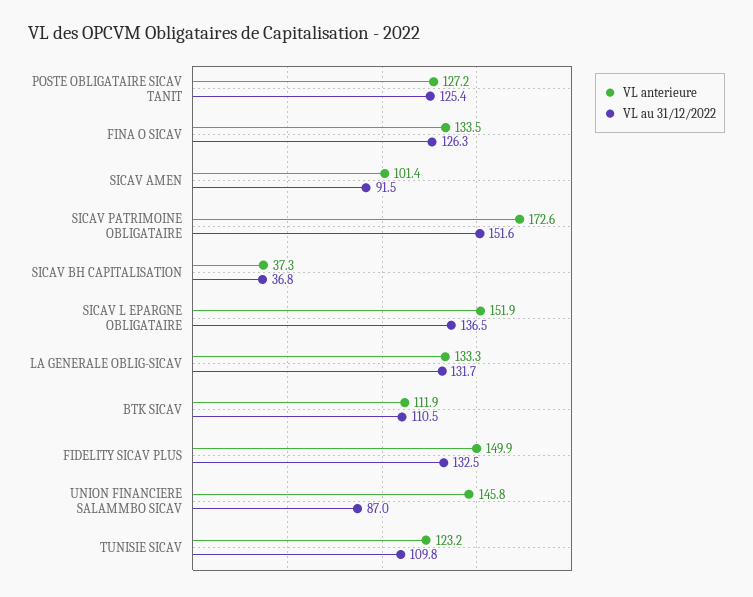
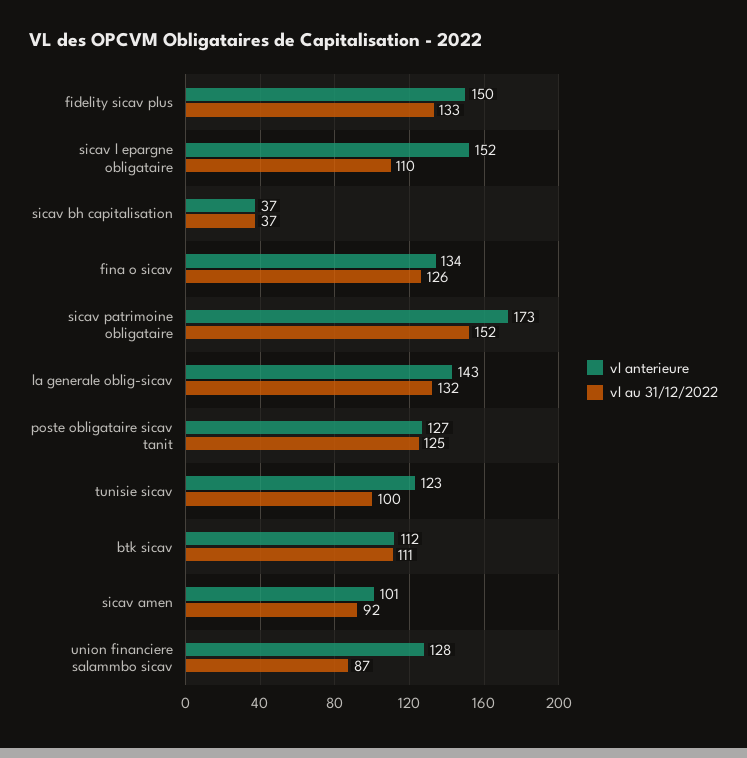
  {
    "VL anterieure": {
      "POSTE OBLIGATAIRE SICAV TANIT": 127.2,
      "FINA O SICAV": 133.5,
      "SICAV AMEN": 101.4,
      "SICAV PATRIMOINE OBLIGATAIRE": 172.6,
      "SICAV BH CAPITALISATION": 37.3,
      "SICAV L EPARGNE OBLIGATAIRE": 151.9,
-     "LA GENERALE OBLIG-SICAV": 133.3,
+     "LA GENERALE OBLIG-SICAV": 143,
      "BTK SICAV": 111.9,
      "FIDELITY SICAV PLUS": 149.9,
-     "UNION FINANCIERE SALAMMBO SICAV": 145.8,
+     "UNION FINANCIERE SALAMMBO SICAV": 128,
      "TUNISIE SICAV": 123.2
    },
    "VL au 31/12/2022": {
      "POSTE OBLIGATAIRE SICAV TANIT": 125.4,
      "FINA O SICAV": 126.3,
      "SICAV AMEN": 91.5,
      "SICAV PATRIMOINE OBLIGATAIRE": 151.6,
      "SICAV BH CAPITALISATION": 36.8,
-     "SICAV L EPARGNE OBLIGATAIRE": 136.5,
+     "SICAV L EPARGNE OBLIGATAIRE": 110,
      "LA GENERALE OBLIG-SICAV": 131.7,
      "BTK SICAV": 110.5,
      "FIDELITY SICAV PLUS": 132.5,
      "UNION FINANCIERE SALAMMBO SICAV": 87,
-     "TUNISIE SICAV": 109.8
+     "TUNISIE SICAV": 100
    }
  }

